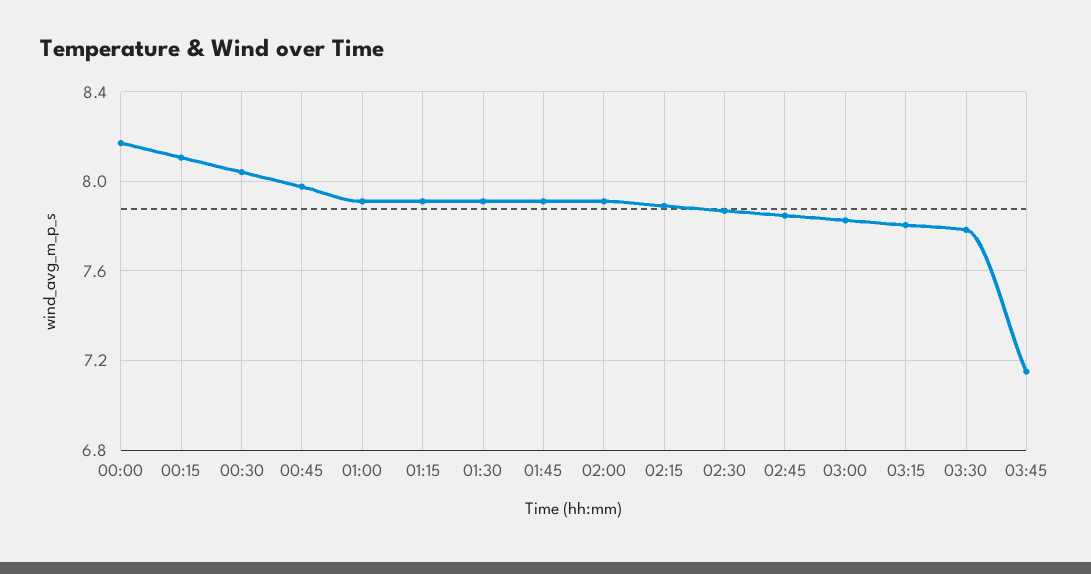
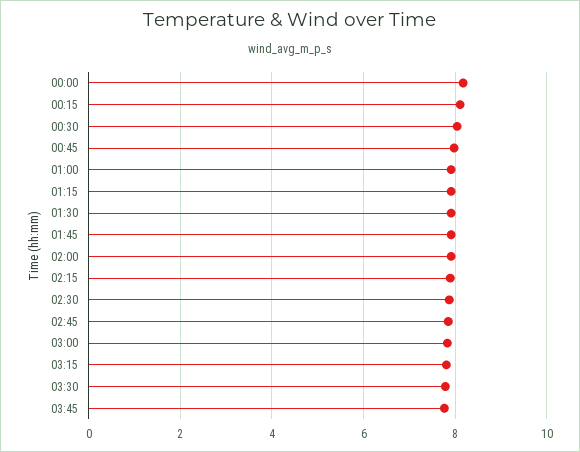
  {
    "00:00": 8.15,
    "00:15": 8.1,
    "00:30": 8.05,
    "00:45": 8,
    "01:00": 7.9,
    "01:15": 7.9,
    "01:30": 7.9,
    "01:45": 7.9,
    "02:00": 7.9,
    "02:15": 7.9,
    "02:30": 7.85,
    "02:45": 7.85,
    "03:00": 7.85,
    "03:15": 7.8,
    "03:30": 7.8,
-   "03:45": 7.15
+   "03:45": 7.8
  }

